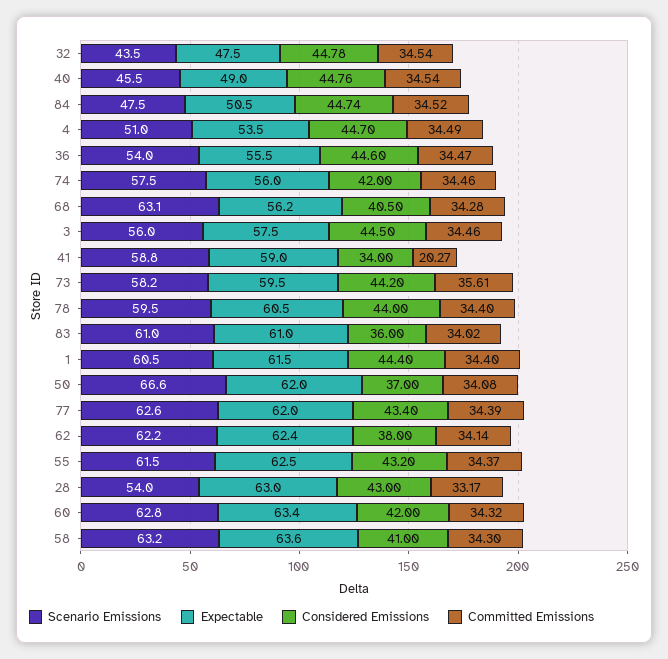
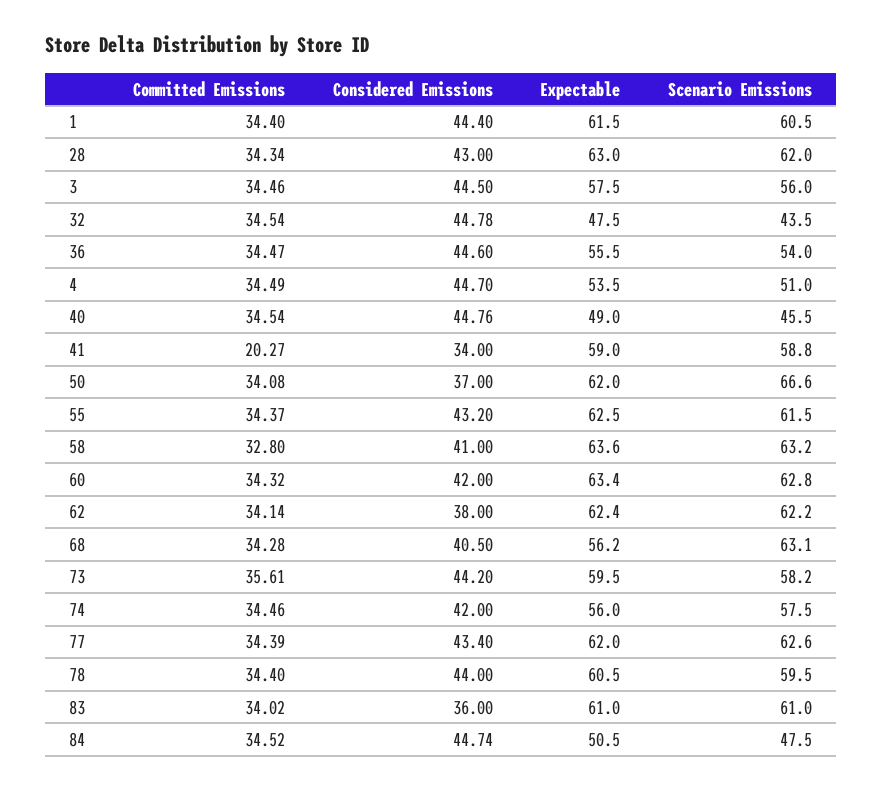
  {
    "Scenario Emissions": {
      "32": 43.5,
      "40": 45.5,
      "84": 47.5,
      "4": 51,
      "36": 54,
      "74": 57.5,
      "68": 63.1,
      "3": 56,
      "41": 58.8,
      "73": 58.2,
      "78": 59.5,
      "83": 61,
      "1": 60.5,
      "50": 66.6,
      "77": 62.6,
      "62": 62.2,
      "55": 61.5,
-     "28": 54,
+     "28": 62,
      "60": 62.8,
      "58": 63.2
    },
    "Expectable": {
      "32": 47.5,
      "40": 49,
      "84": 50.5,
      "4": 53.5,
      "36": 55.5,
      "74": 56,
      "68": 56.2,
      "3": 57.5,
      "41": 59,
      "73": 59.5,
      "78": 60.5,
      "83": 61,
      "1": 61.5,
      "50": 62,
      "77": 62,
      "62": 62.4,
      "55": 62.5,
      "28": 63,
      "60": 63.4,
      "58": 63.6
    },
    "Considered Emissions": {
      "32": 44.78,
      "40": 44.76,
      "84": 44.74,
      "4": 44.7,
      "36": 44.6,
      "74": 42,
      "68": 40.5,
      "3": 44.5,
      "41": 34,
      "73": 44.2,
      "78": 44,
      "83": 36,
      "1": 44.4,
      "50": 37,
      "77": 43.4,
      "62": 38,
      "55": 43.2,
      "28": 43,
      "60": 42,
      "58": 41
    },
    "Committed Emissions": {
      "32": 34.54,
      "40": 34.54,
      "84": 34.52,
      "4": 34.49,
      "36": 34.47,
      "74": 34.46,
      "68": 34.28,
      "3": 34.46,
      "41": 20.27,
      "73": 35.61,
      "78": 34.4,
      "83": 34.02,
      "1": 34.4,
      "50": 34.08,
      "77": 34.39,
      "62": 34.14,
      "55": 34.37,
-     "28": 33.17,
+     "28": 34.34,
      "60": 34.32,
-     "58": 34.3
+     "58": 32.8
    }
  }

